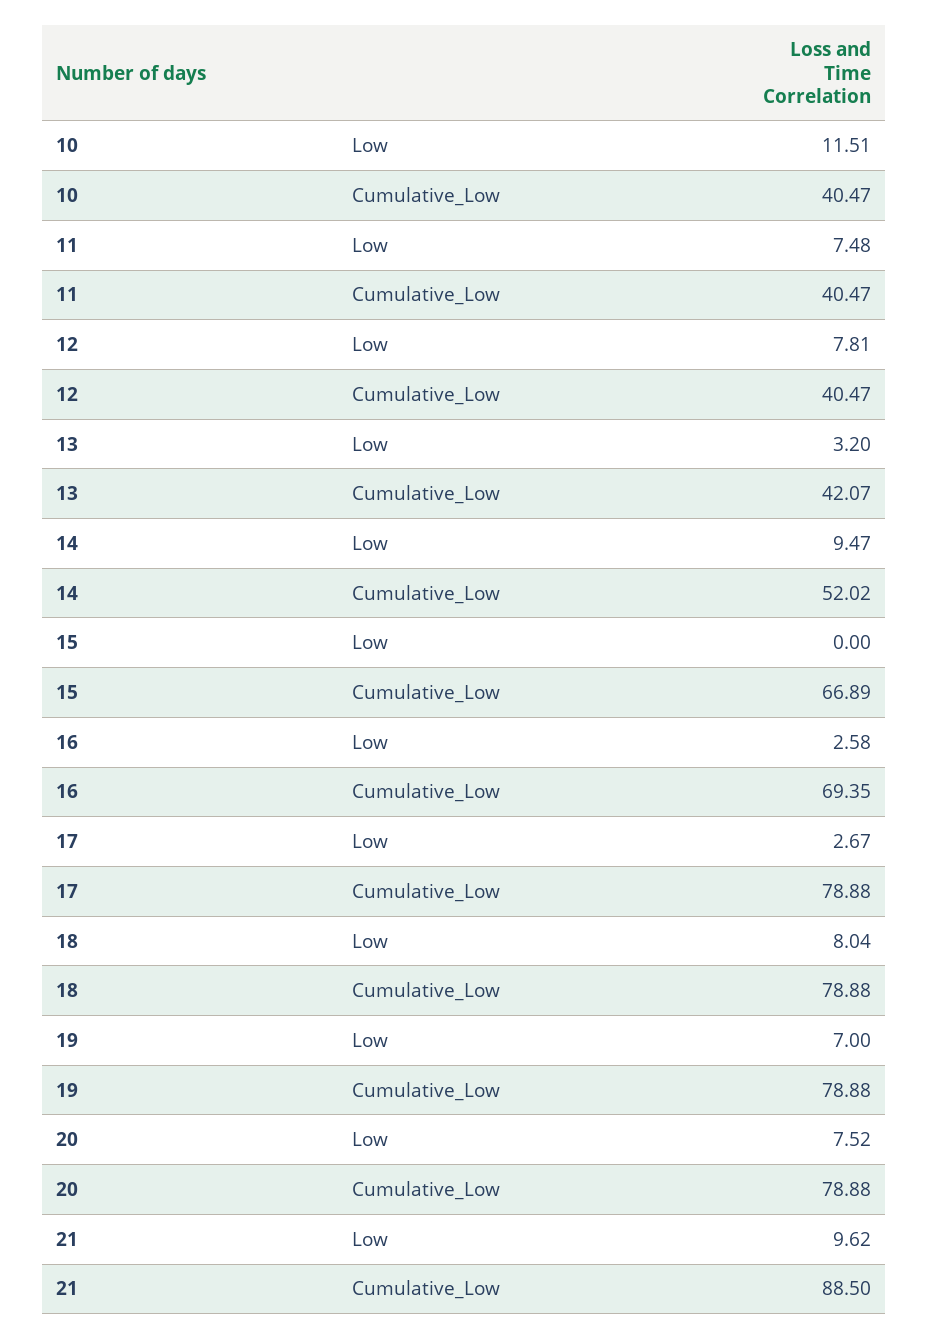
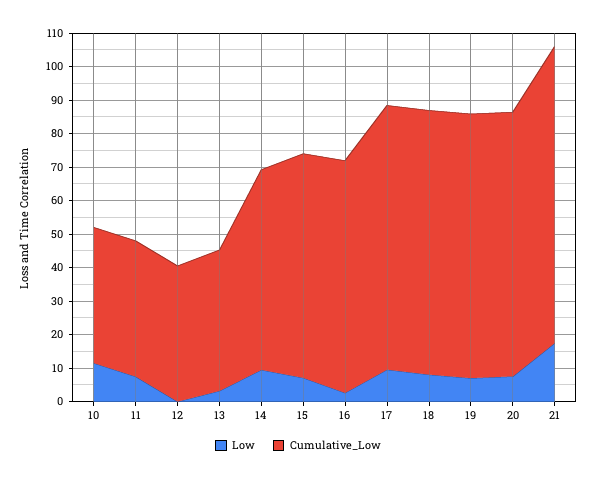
  {
    "Low": {
      "10": 11.51,
      "11": 7.48,
-     "12": 7.81,
+     "12": 0,
      "13": 3.2,
      "14": 9.47,
-     "15": 0,
+     "15": 7.5,
      "16": 2.58,
-     "17": 2.67,
+     "17": 10,
      "18": 8.04,
      "19": 7,
      "20": 7.52,
-     "21": 9.62
+     "21": 17.5
    },
    "Cumulative_Low": {
      "10": 40.47,
      "11": 40.47,
      "12": 40.47,
      "13": 42.07,
-     "14": 52.02,
+     "14": 60,
      "15": 66.89,
      "16": 69.35,
      "17": 78.88,
      "18": 78.88,
      "19": 78.88,
      "20": 78.88,
      "21": 88.5
    }
  }

